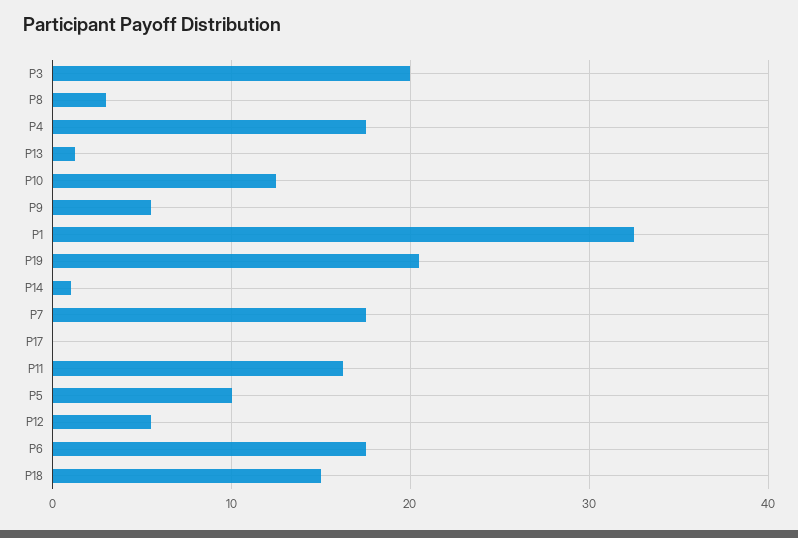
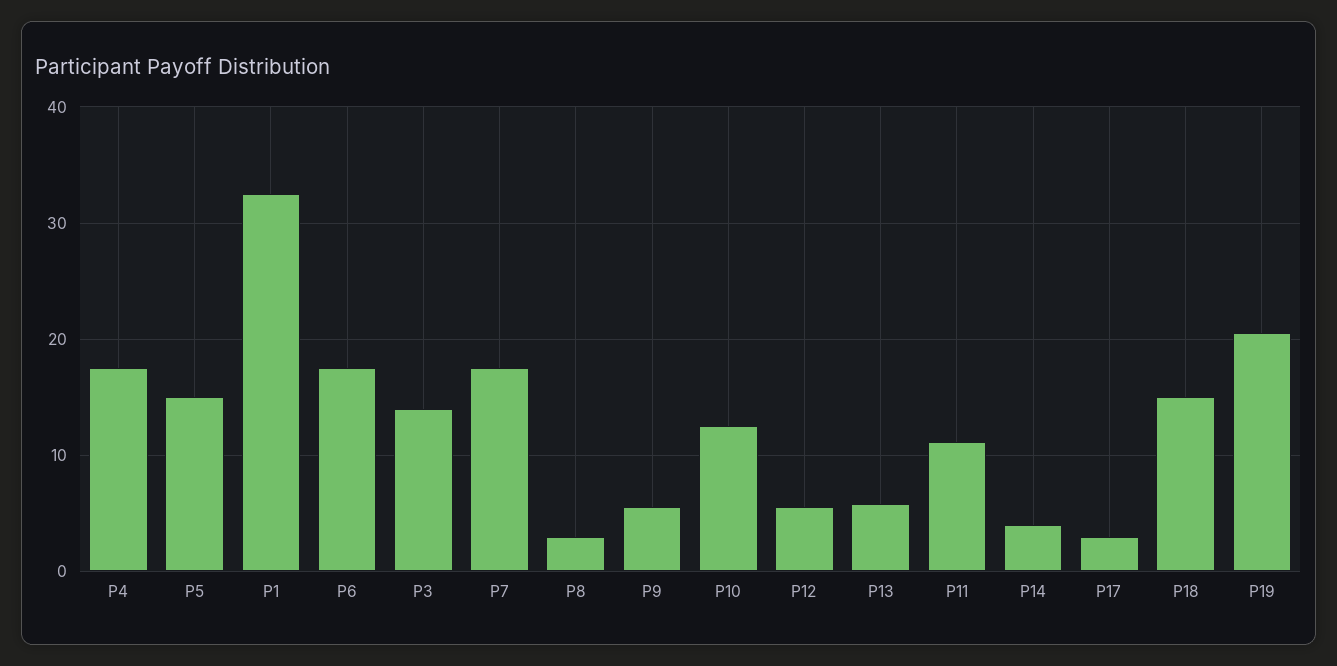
  {
-   "P3": 20,
+   "P3": 14,
    "P8": 3,
    "P4": 18,
-   "P13": 1,
+   "P13": 6,
    "P10": 13,
    "P9": 6,
    "P1": 33,
    "P19": 21,
-   "P14": 1,
+   "P14": 4,
    "P7": 18,
-   "P17": 0,
+   "P17": 3,
-   "P11": 16,
+   "P11": 11,
-   "P5": 10,
+   "P5": 15,
    "P12": 6,
    "P6": 18,
    "P18": 15
  }

